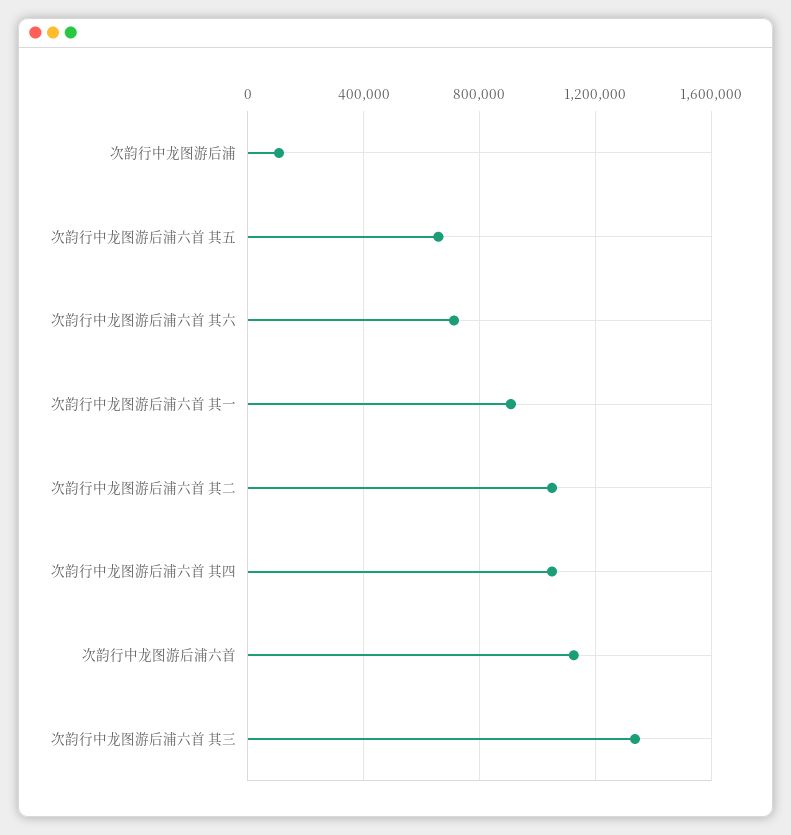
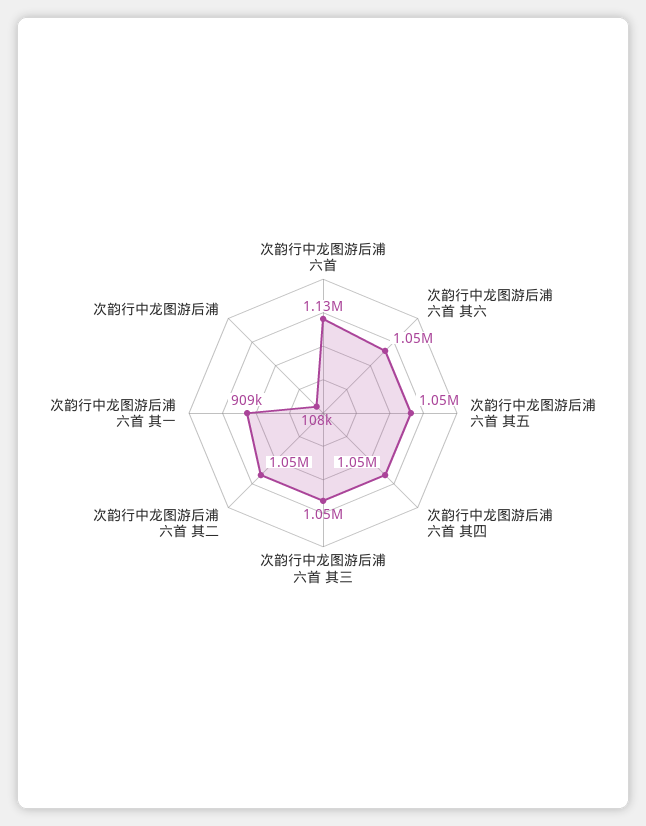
  {
    "次韵行中龙图游后浦": 108000,
-   "次韵行中龙图游后浦六首 其五": 650000,
+   "次韵行中龙图游后浦六首 其五": 1050000,
-   "次韵行中龙图游后浦六首 其六": 700000,
+   "次韵行中龙图游后浦六首 其六": 1050000,
    "次韵行中龙图游后浦六首 其一": 909000,
    "次韵行中龙图游后浦六首 其二": 1050000,
    "次韵行中龙图游后浦六首 其四": 1050000,
    "次韵行中龙图游后浦六首": 1130000,
-   "次韵行中龙图游后浦六首 其三": 1350000
+   "次韵行中龙图游后浦六首 其三": 1050000
  }

